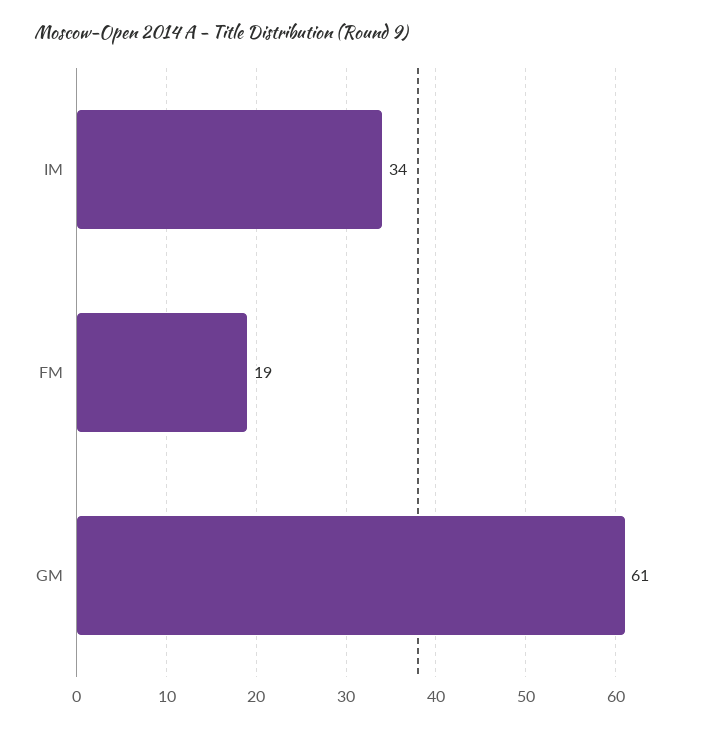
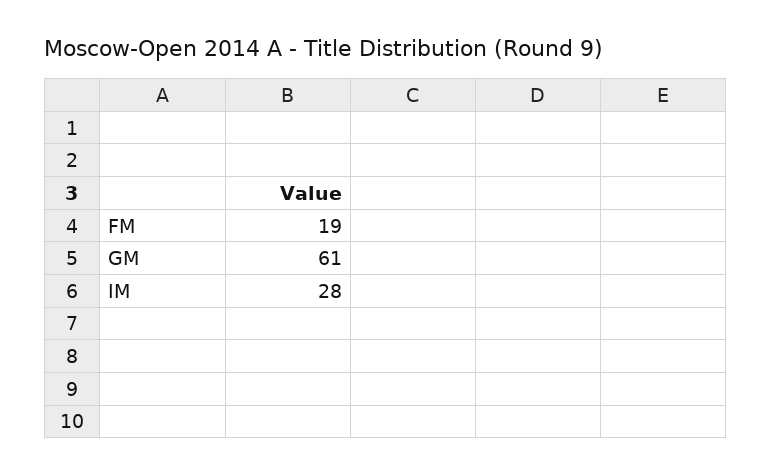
  {
-   "IM": 34,
+   "IM": 28,
    "FM": 19,
    "GM": 61
  }

